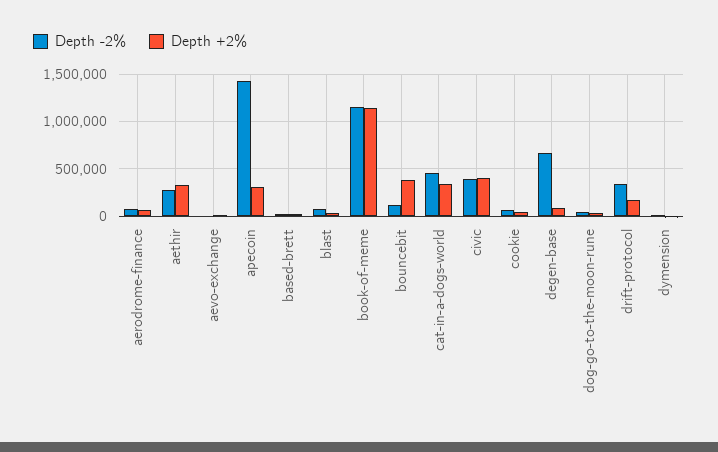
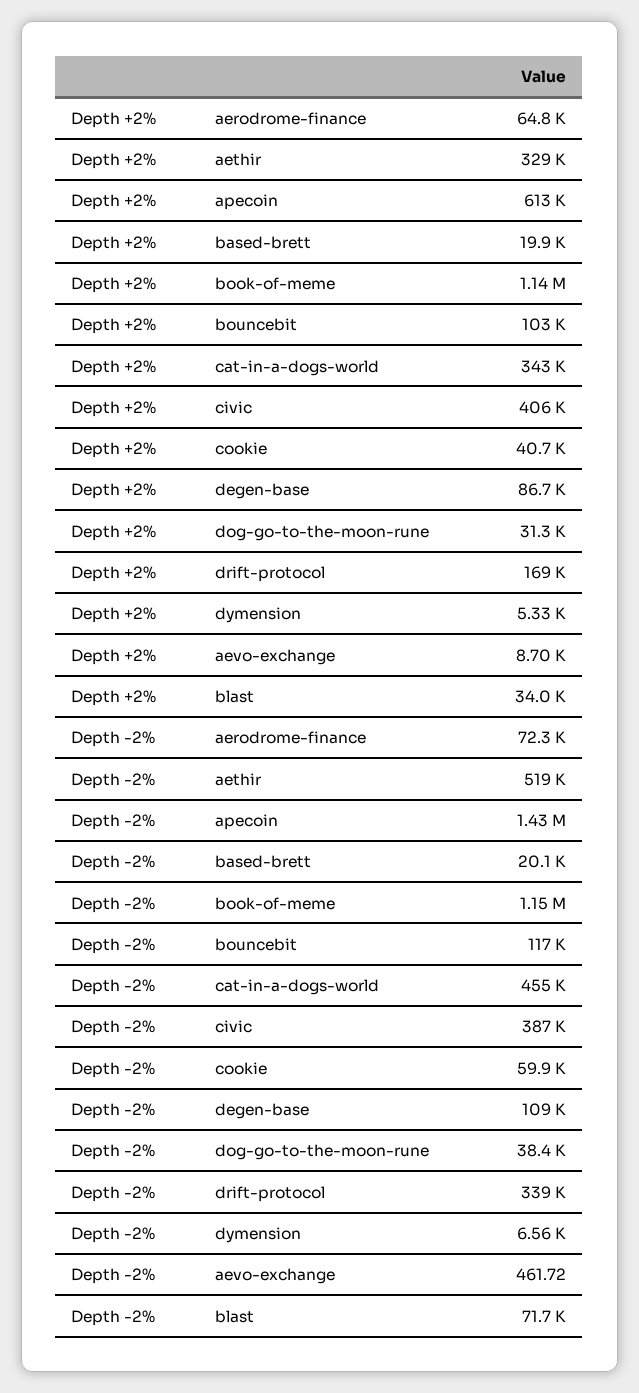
  {
    "Depth -2%": {
      "aerodrome-finance": 72300,
-     "aethir": 300000,
+     "aethir": 519000,
      "aevo-exchange": 461.72,
      "apecoin": 1430000,
      "based-brett": 20100,
      "blast": 71700,
      "book-of-meme": 1150000,
      "bouncebit": 117000,
      "cat-in-a-dogs-world": 455000,
      "civic": 387000,
      "cookie": 59900,
-     "degen-base": 700000,
+     "degen-base": 109000,
      "dog-go-to-the-moon-rune": 38400,
      "drift-protocol": 339000,
      "dymension": 6560
    },
    "Depth +2%": {
      "aerodrome-finance": 64800,
      "aethir": 329000,
      "aevo-exchange": 8700,
-     "apecoin": 300000,
+     "apecoin": 613000,
      "based-brett": 19900,
      "blast": 34000,
      "book-of-meme": 1140000,
-     "bouncebit": 400000,
+     "bouncebit": 103000,
      "cat-in-a-dogs-world": 343000,
      "civic": 406000,
      "cookie": 40700,
      "degen-base": 86700,
      "dog-go-to-the-moon-rune": 31300,
      "drift-protocol": 169000,
      "dymension": 5330
    }
  }

